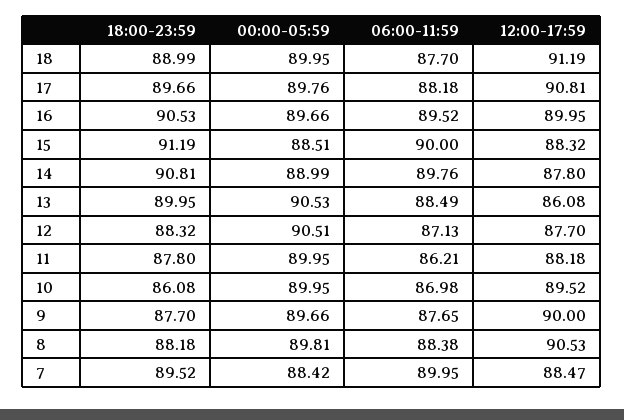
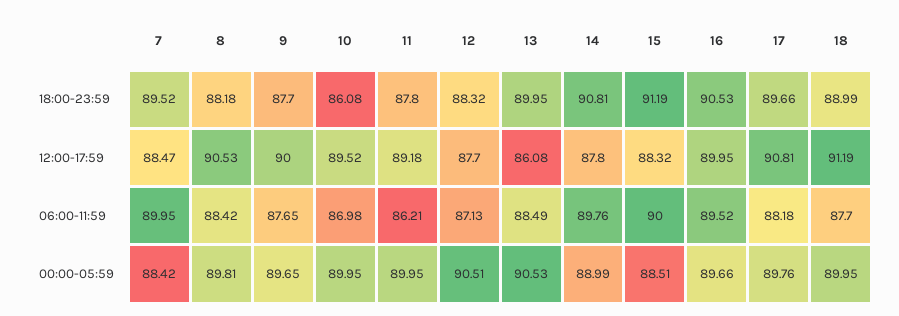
  {
    "18:00-23:59": {
      "18": 88.99,
      "17": 89.66,
      "16": 90.53,
      "15": 91.19,
      "14": 90.81,
      "13": 89.95,
      "12": 88.32,
      "11": 87.8,
      "10": 86.08,
      "9": 87.7,
      "8": 88.18,
      "7": 89.52
    },
    "00:00-05:59": {
      "18": 89.95,
      "17": 89.76,
      "16": 89.66,
      "15": 88.51,
      "14": 88.99,
      "13": 90.53,
      "12": 90.51,
      "11": 89.95,
      "10": 89.95,
-     "9": 89.66,
+     "9": 89.65,
      "8": 89.81,
      "7": 88.42
    },
    "06:00-11:59": {
      "18": 87.7,
      "17": 88.18,
      "16": 89.52,
      "15": 90,
      "14": 89.76,
      "13": 88.49,
      "12": 87.13,
      "11": 86.21,
      "10": 86.98,
      "9": 87.65,
-     "8": 88.38,
+     "8": 88.42,
      "7": 89.95
    },
    "12:00-17:59": {
      "18": 91.19,
      "17": 90.81,
      "16": 89.95,
      "15": 88.32,
      "14": 87.8,
      "13": 86.08,
      "12": 87.7,
-     "11": 88.18,
+     "11": 89.18,
      "10": 89.52,
      "9": 90,
      "8": 90.53,
      "7": 88.47
    }
  }

